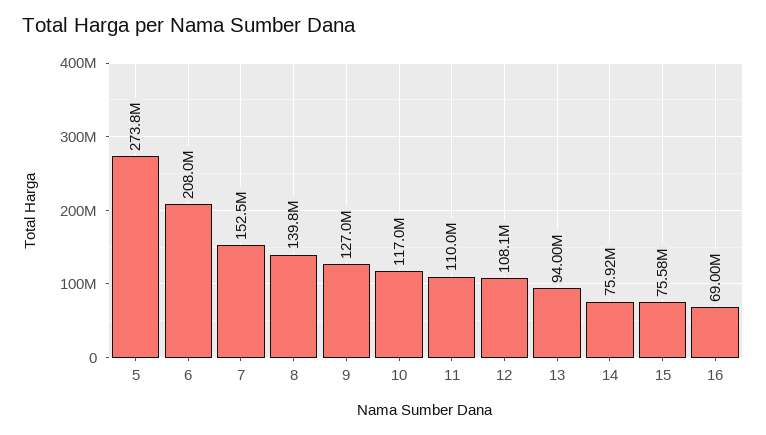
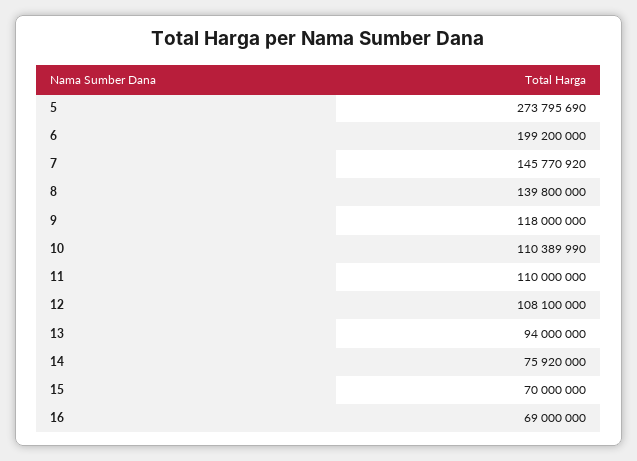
  {
    "5": 273795690,
-   "6": 208000000,
+   "6": 199200000,
-   "7": 152500000,
+   "7": 145770920,
    "8": 139800000,
-   "9": 127000000,
+   "9": 118000000,
-   "10": 117000000,
+   "10": 110389990,
    "11": 110000000,
    "12": 108100000,
    "13": 94000000,
    "14": 75920000,
-   "15": 75580000,
+   "15": 70000000,
    "16": 69000000
  }

